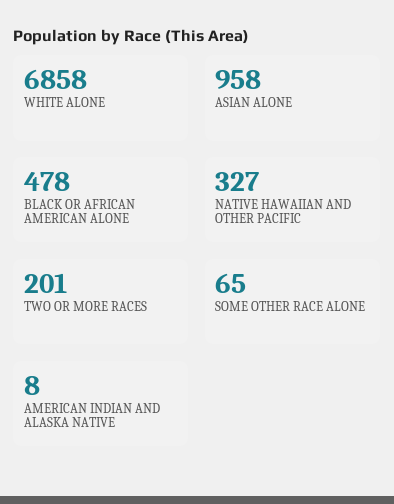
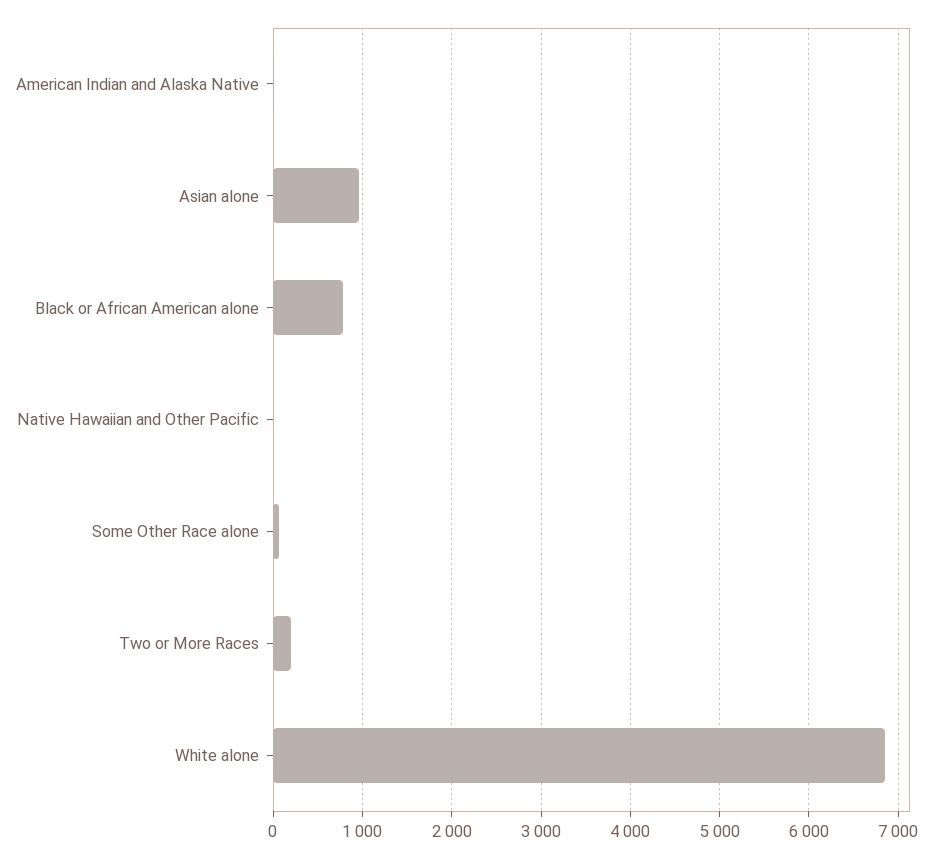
  {
    "WHITE ALONE": 6858,
    "ASIAN ALONE": 958,
-   "BLACK OR AFRICAN AMERICAN ALONE": 478,
+   "BLACK OR AFRICAN AMERICAN ALONE": 800,
-   "NATIVE HAWAIIAN AND OTHER PACIFIC": 327,
+   "NATIVE HAWAIIAN AND OTHER PACIFIC": 0,
    "TWO OR MORE RACES": 201,
    "SOME OTHER RACE ALONE": 65,
    "AMERICAN INDIAN AND ALASKA NATIVE": 8
  }

